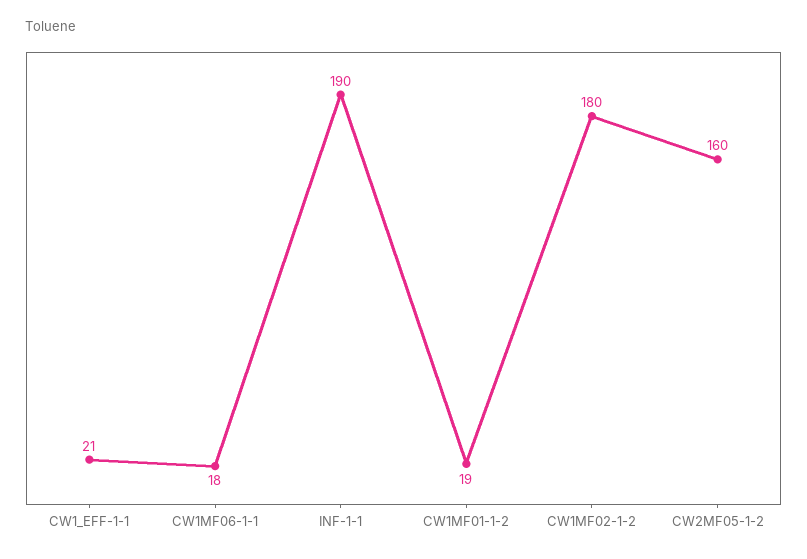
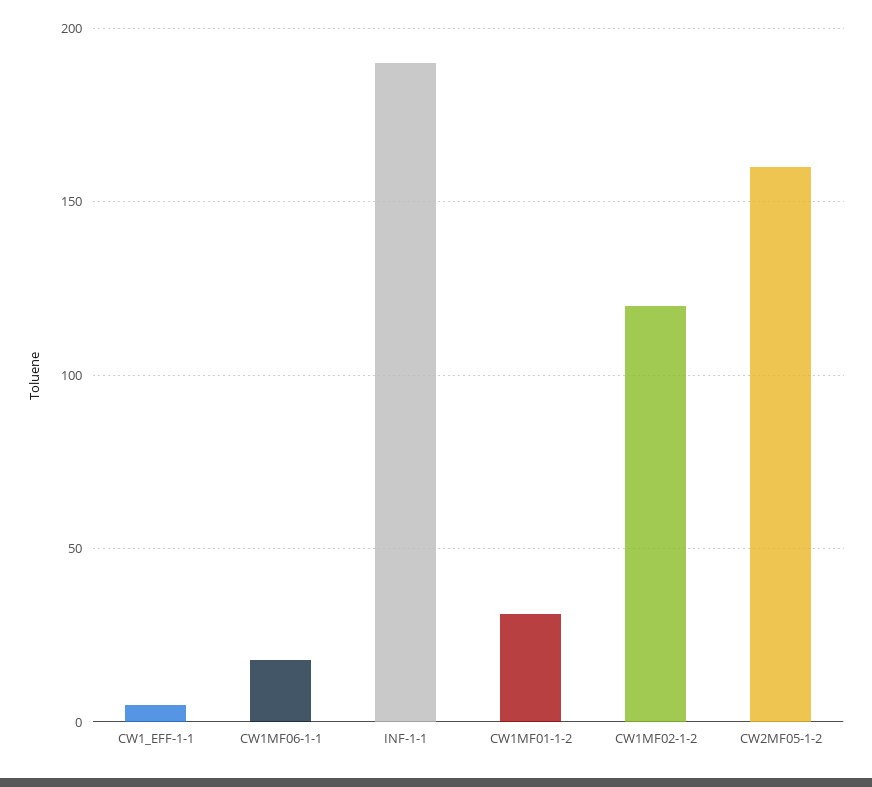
  {
-   "CW1_EFF-1-1": 21,
+   "CW1_EFF-1-1": 5,
    "CW1MF06-1-1": 18,
    "INF-1-1": 190,
-   "CW1MF01-1-2": 19,
+   "CW1MF01-1-2": 30,
-   "CW1MF02-1-2": 180,
+   "CW1MF02-1-2": 120,
    "CW2MF05-1-2": 160
  }

